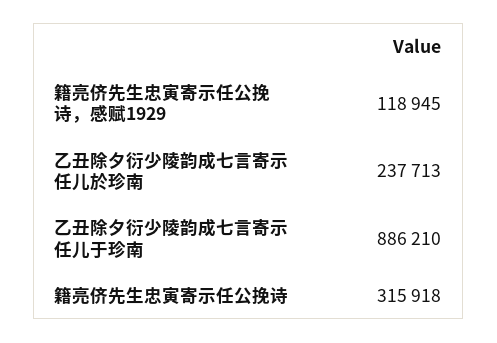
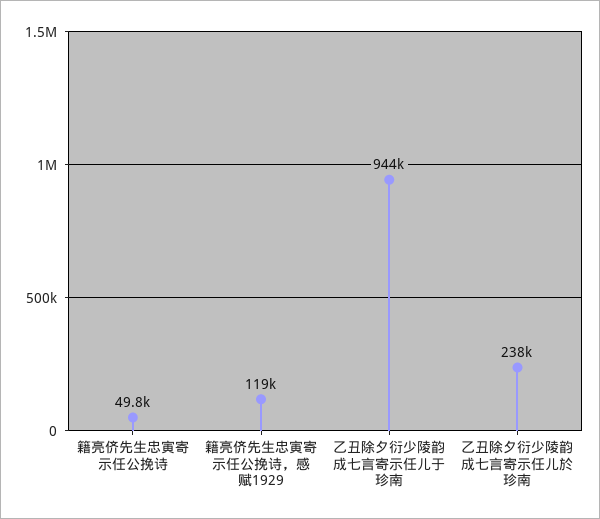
  {
    "籍亮侪先生忠寅寄示任公挽诗，感赋1929": 118945,
    "乙丑除夕衍少陵韵成七言寄示任儿於珍南": 237713,
-   "乙丑除夕衍少陵韵成七言寄示任儿于珍南": 886210,
+   "乙丑除夕衍少陵韵成七言寄示任儿于珍南": 944000,
-   "籍亮侪先生忠寅寄示任公挽诗": 315918
+   "籍亮侪先生忠寅寄示任公挽诗": 49800
  }

